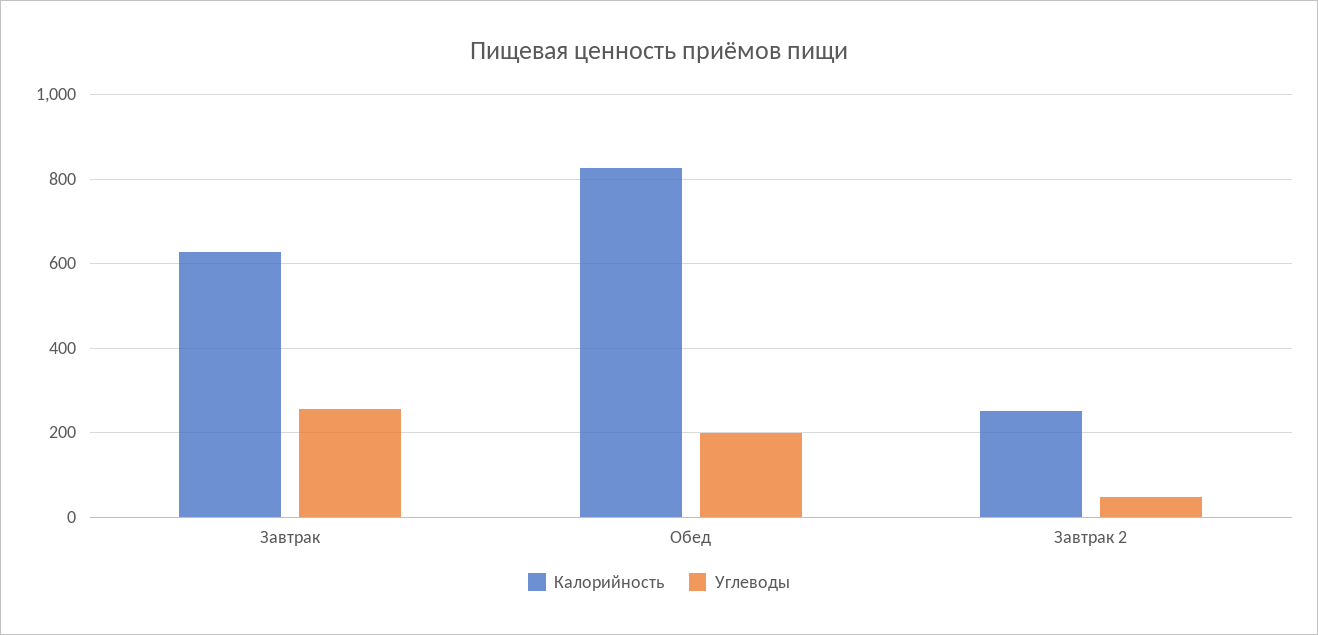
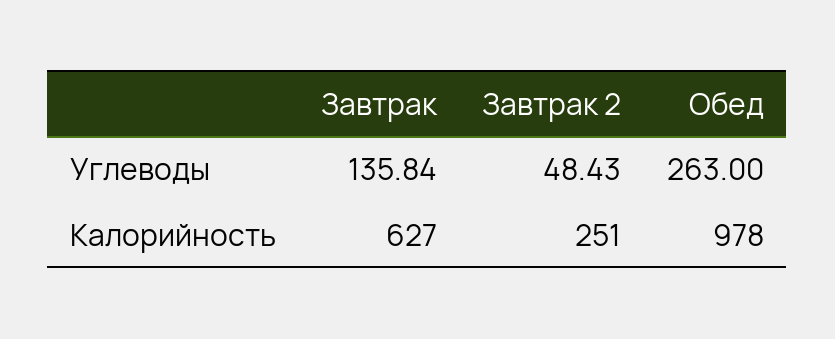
  {
    "Калорийность": {
      "Завтрак": 627,
-     "Обед": 820,
+     "Обед": 978,
      "Завтрак 2": 251
    },
    "Углеводы": {
-     "Завтрак": 260,
+     "Завтрак": 135.84,
-     "Обед": 200,
+     "Обед": 263,
      "Завтрак 2": 48.43
    }
  }

